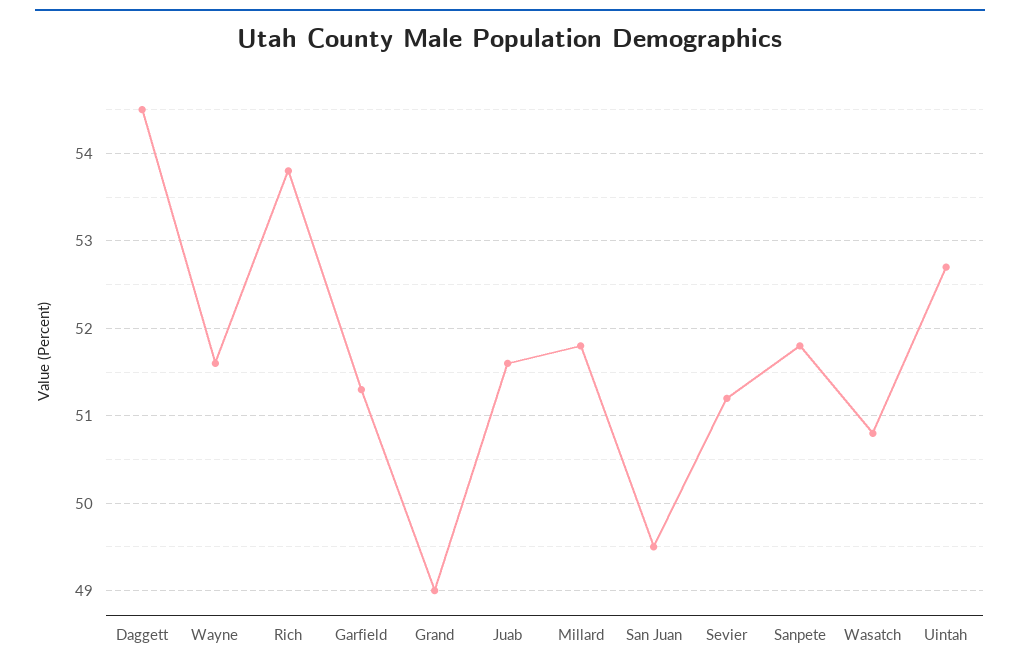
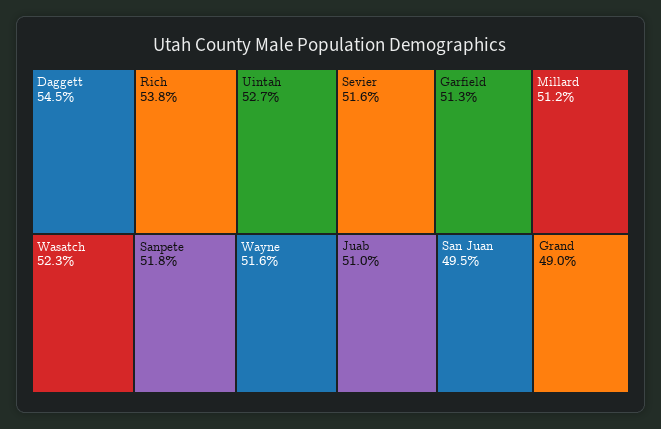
  {
    "Daggett": 54.5,
    "Wayne": 51.6,
    "Rich": 53.8,
    "Garfield": 51.3,
    "Grand": 49,
-   "Juab": 51.6,
+   "Juab": 51,
-   "Millard": 51.8,
+   "Millard": 51.2,
    "San Juan": 49.5,
-   "Sevier": 51.2,
+   "Sevier": 51.6,
    "Sanpete": 51.8,
-   "Wasatch": 50.8,
+   "Wasatch": 52.3,
    "Uintah": 52.7
  }

